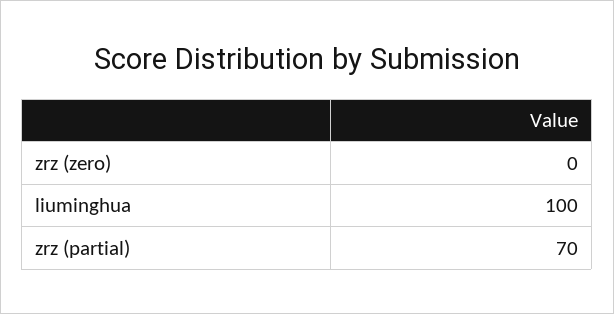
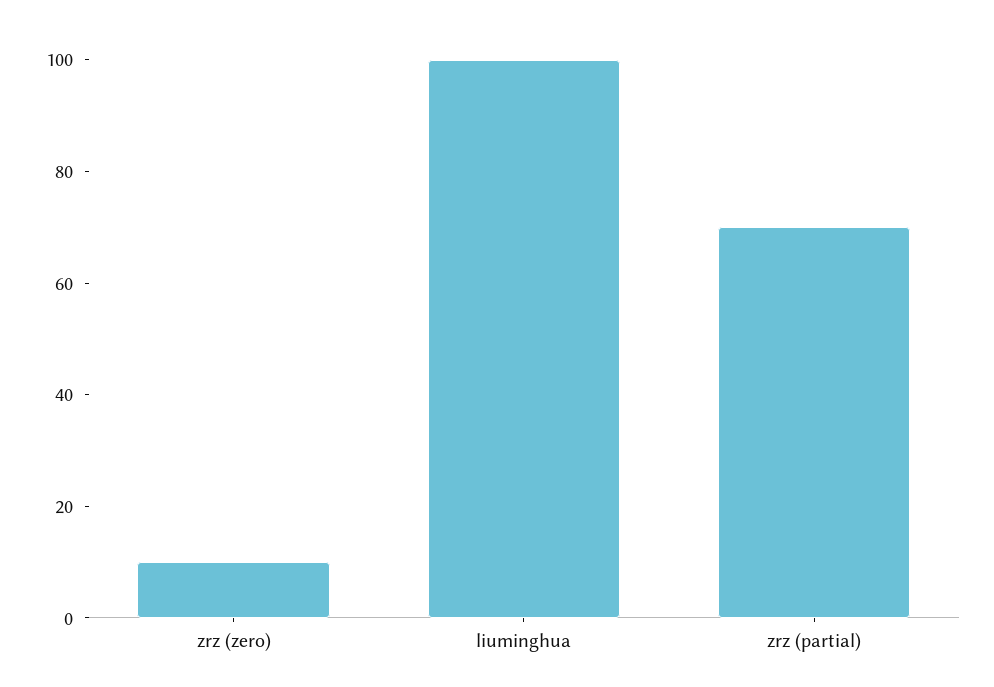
  {
-   "zrz (zero)": 0,
+   "zrz (zero)": 10,
    "liuminghua": 100,
    "zrz (partial)": 70
  }

